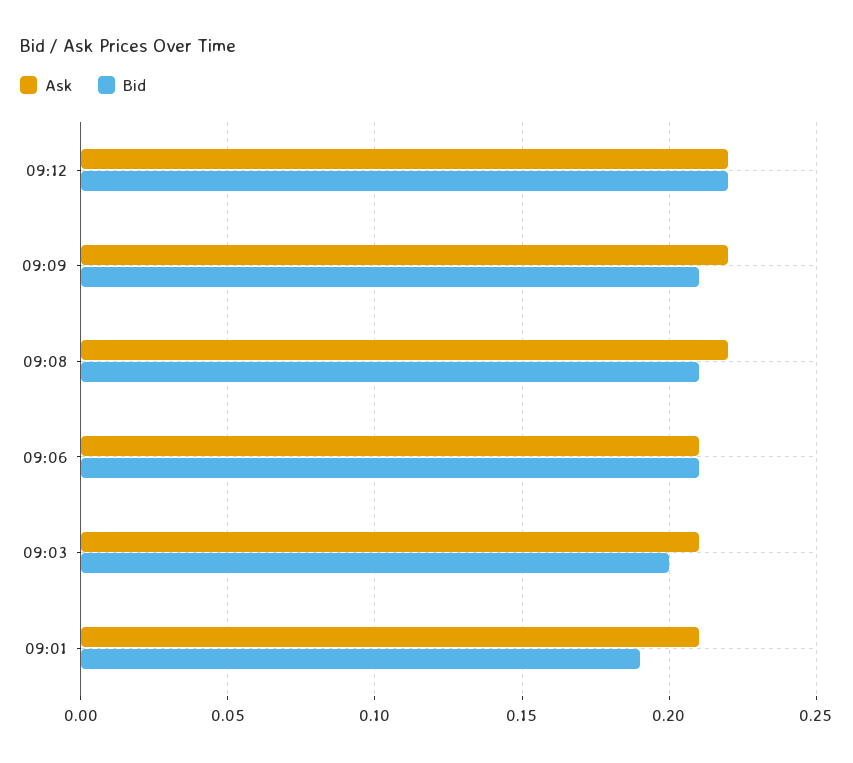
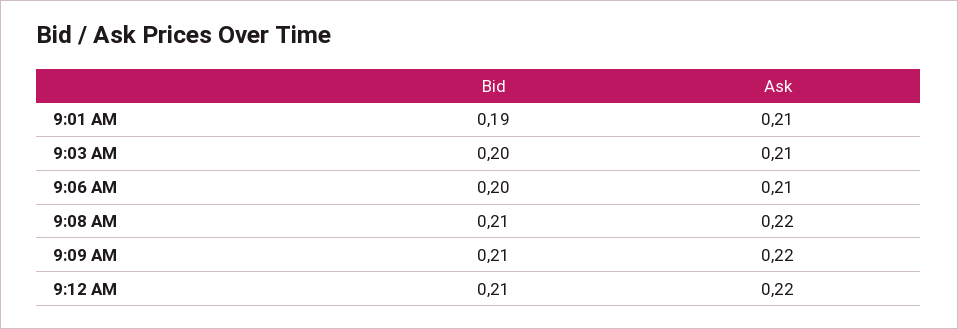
  {
    "Ask": {
      "09:12": 0.22,
      "09:09": 0.22,
      "09:08": 0.22,
      "09:06": 0.21,
      "09:03": 0.21,
      "09:01": 0.21
    },
    "Bid": {
-     "09:12": 0.22,
+     "09:12": 0.21,
      "09:09": 0.21,
      "09:08": 0.21,
-     "09:06": 0.21,
+     "09:06": 0.2,
      "09:03": 0.2,
      "09:01": 0.19
    }
  }

